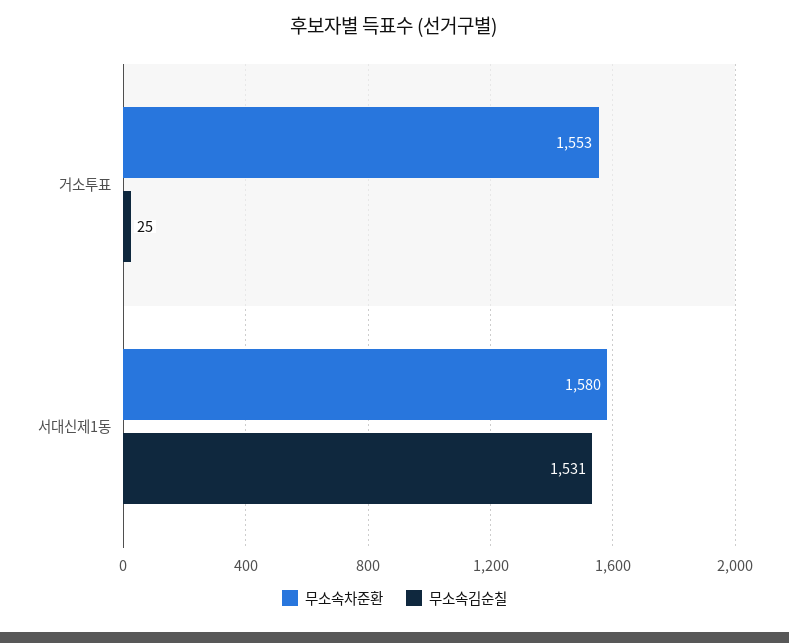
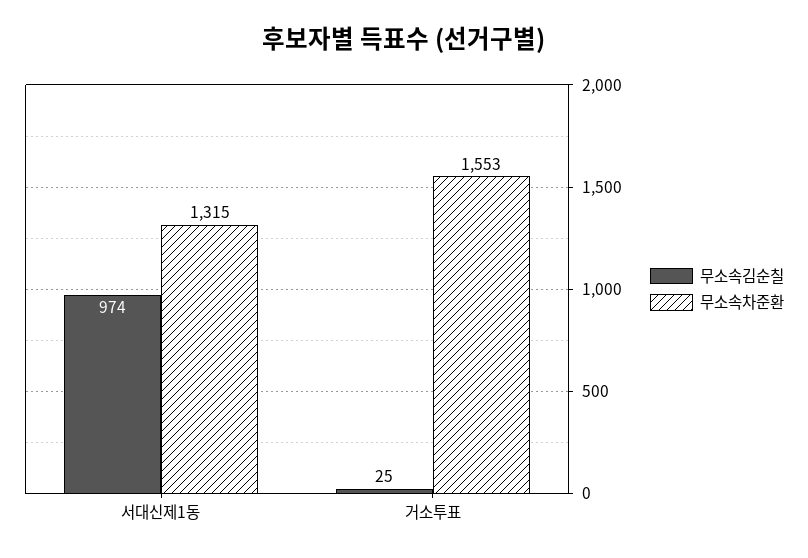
  {
    "무소속차준환": {
      "거소투표": 1553,
-     "서대신제1동": 1580
+     "서대신제1동": 1315
    },
    "무소속김순칠": {
      "거소투표": 25,
-     "서대신제1동": 1531
+     "서대신제1동": 974
    }
  }

